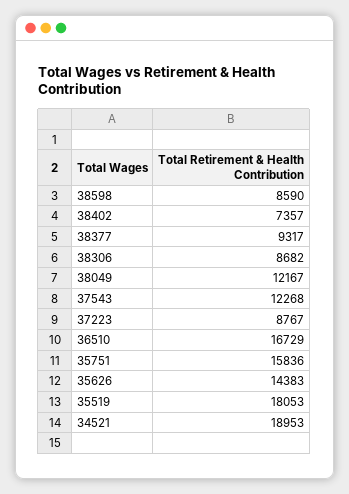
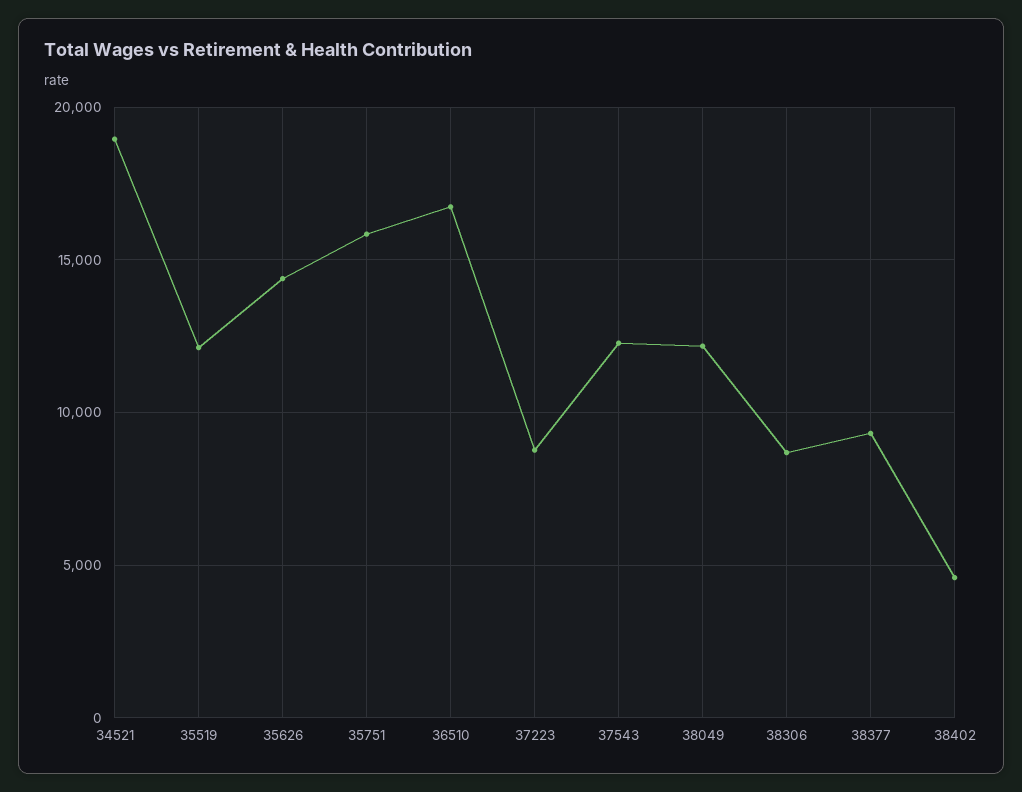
  {
-   "38598": 8590,
-   "38402": 7357,
+   "38402": 4500,
    "38377": 9317,
    "38306": 8682,
    "38049": 12167,
    "37543": 12268,
    "37223": 8767,
    "36510": 16729,
    "35751": 15836,
    "35626": 14383,
-   "35519": 18053,
+   "35519": 12000,
    "34521": 18953
  }

